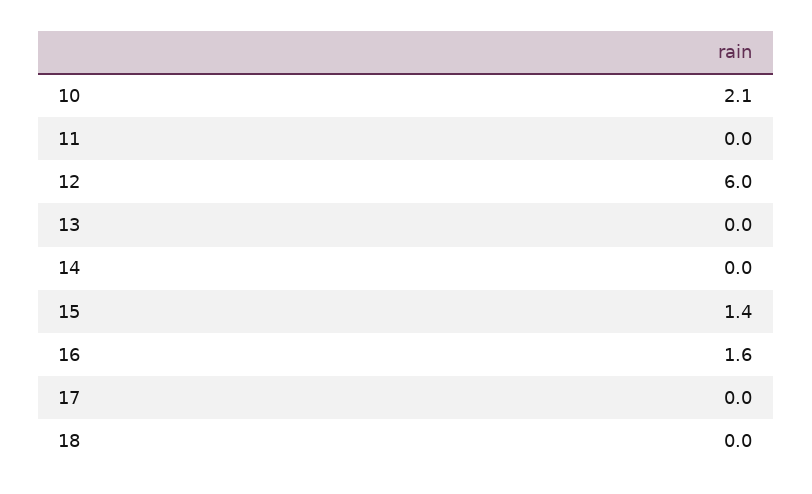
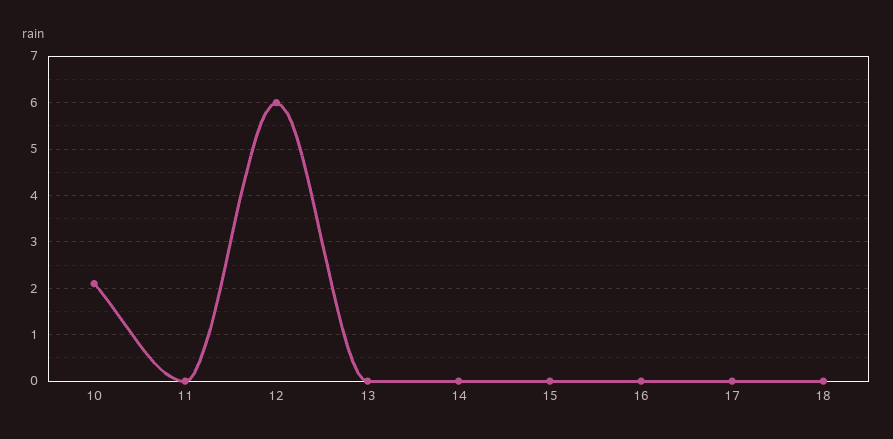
  {
    "10": 2.1,
    "11": 0,
    "12": 6,
    "13": 0,
    "14": 0,
-   "15": 1.4,
+   "15": 0,
-   "16": 1.6,
+   "16": 0,
    "17": 0,
    "18": 0
  }

